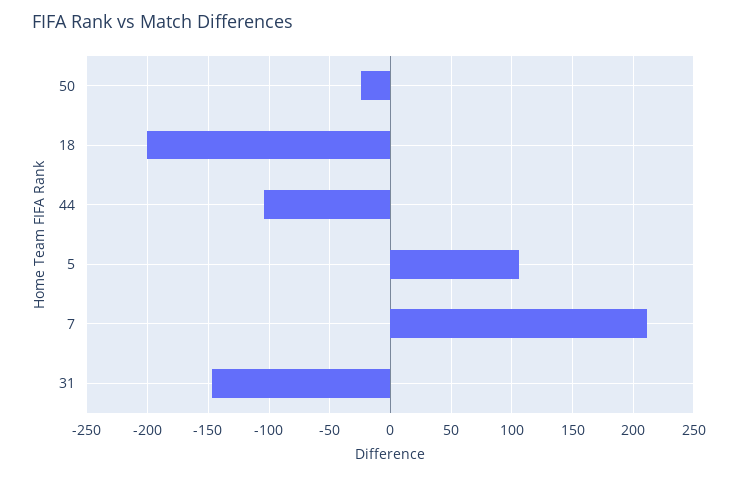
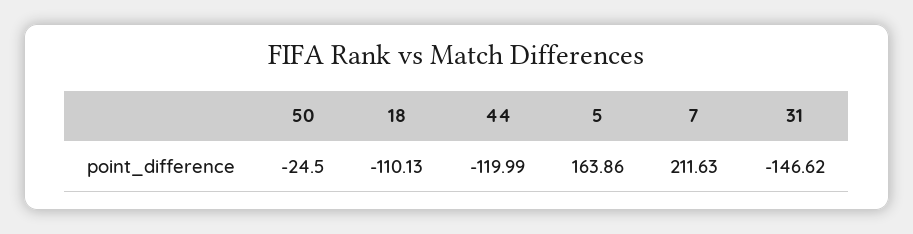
  {
    "50": -24.5,
-   "18": -200,
+   "18": -110.13,
-   "44": -105,
+   "44": -119.99,
-   "5": 105,
+   "5": 163.86,
    "7": 211.63,
    "31": -146.62
  }

